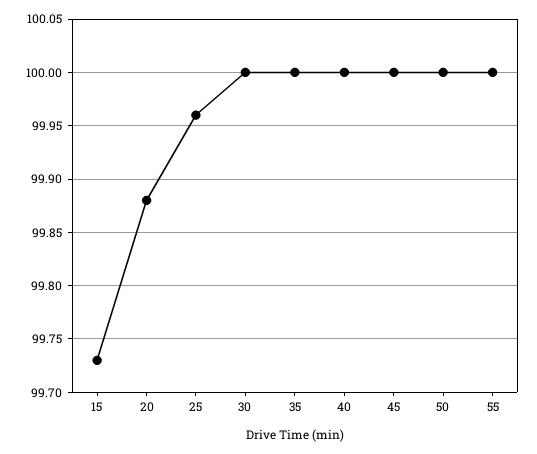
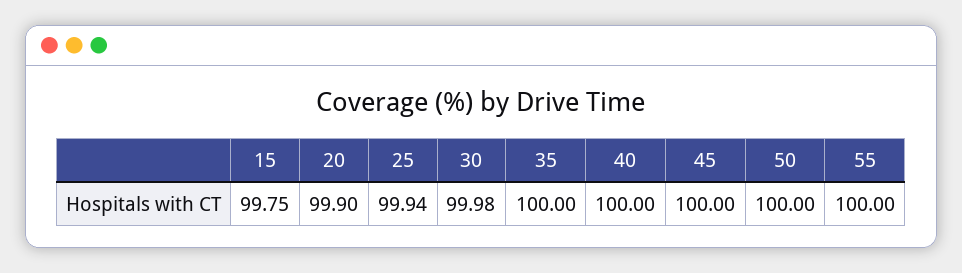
  {
-   "15": 99.73,
+   "15": 99.75,
-   "20": 99.88,
+   "20": 99.9,
-   "25": 99.96,
+   "25": 99.94,
-   "30": 100,
+   "30": 99.98,
    "35": 100,
    "40": 100,
    "45": 100,
    "50": 100,
    "55": 100
  }

